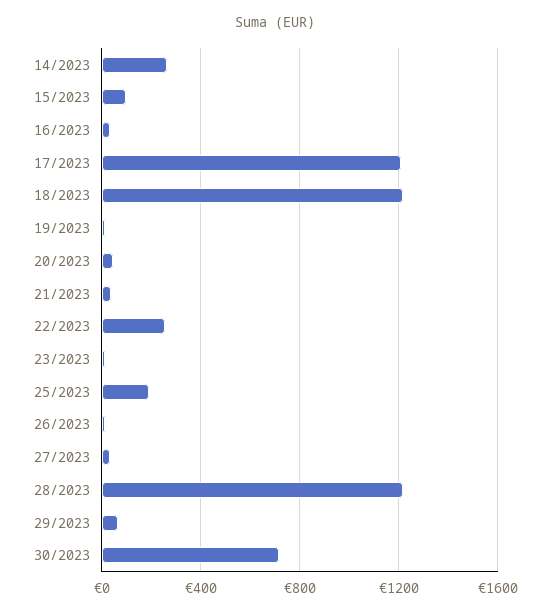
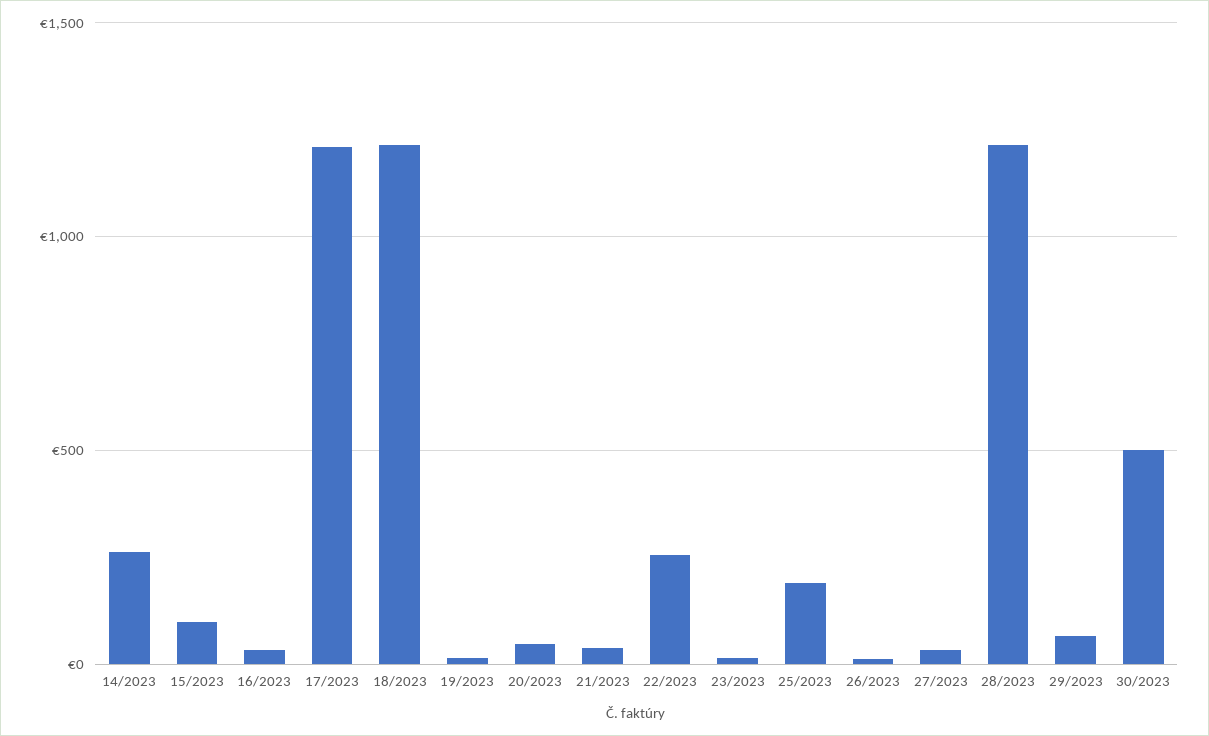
  {
    "14/2023": 250,
    "15/2023": 100,
    "16/2023": 50,
    "17/2023": 1200,
    "18/2023": 1200,
    "19/2023": 0,
    "20/2023": 50,
    "21/2023": 50,
    "22/2023": 250,
    "23/2023": 0,
    "25/2023": 200,
    "26/2023": 0,
    "27/2023": 50,
    "28/2023": 1200,
    "29/2023": 50,
-   "30/2023": 700
+   "30/2023": 500
  }

